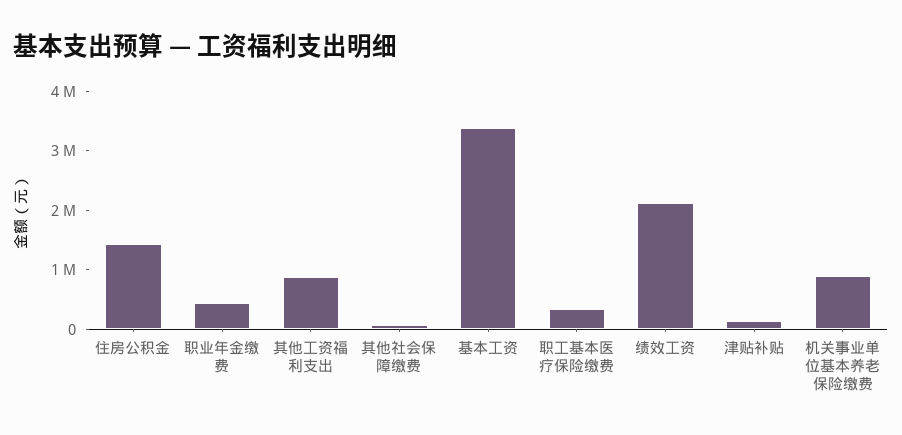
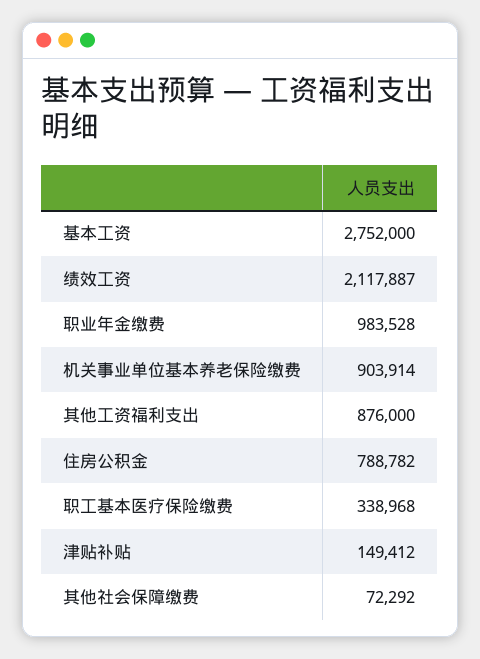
  {
-   "住房公积金": 1400000,
+   "住房公积金": 788782,
-   "职业年金缴费": 400000,
+   "职业年金缴费": 983528,
    "其他工资福利支出": 876000,
    "其他社会保障缴费": 72292,
-   "基本工资": 3400000,
+   "基本工资": 2752000,
    "职工基本医疗保险缴费": 338968,
    "绩效工资": 2117887,
    "津贴补贴": 149412,
    "机关事业单位基本养老保险缴费": 903914
  }

